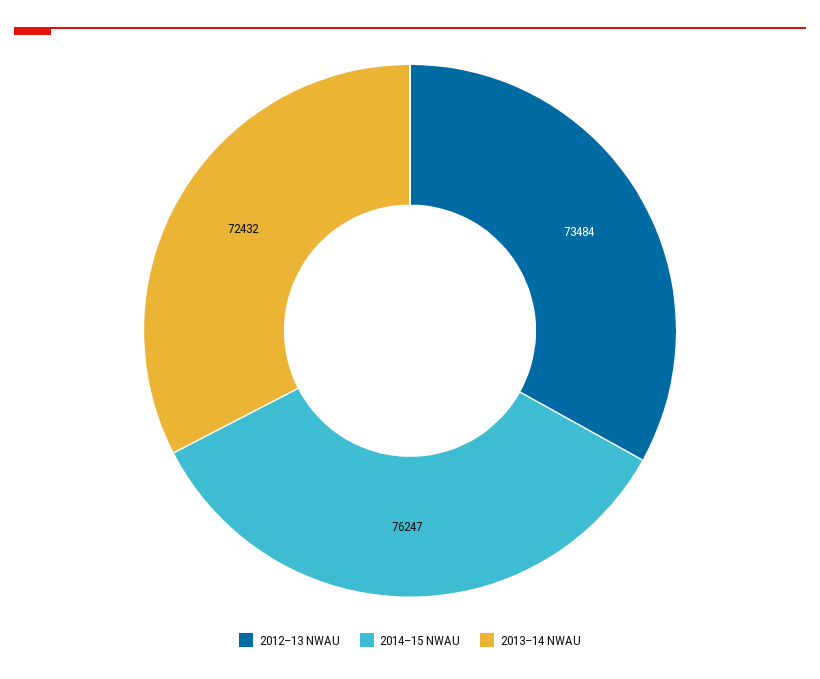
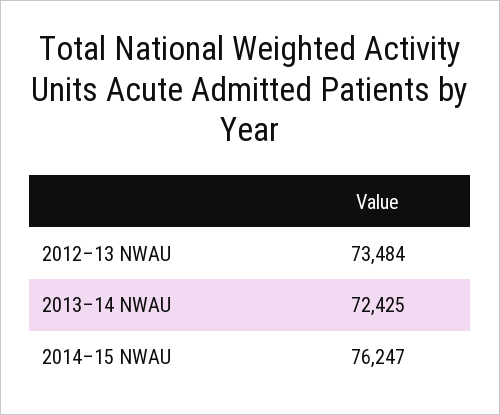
  {
    "2012–13 NWAU": 73484,
    "2014–15 NWAU": 76247,
-   "2013–14 NWAU": 72432
+   "2013–14 NWAU": 72425
  }

